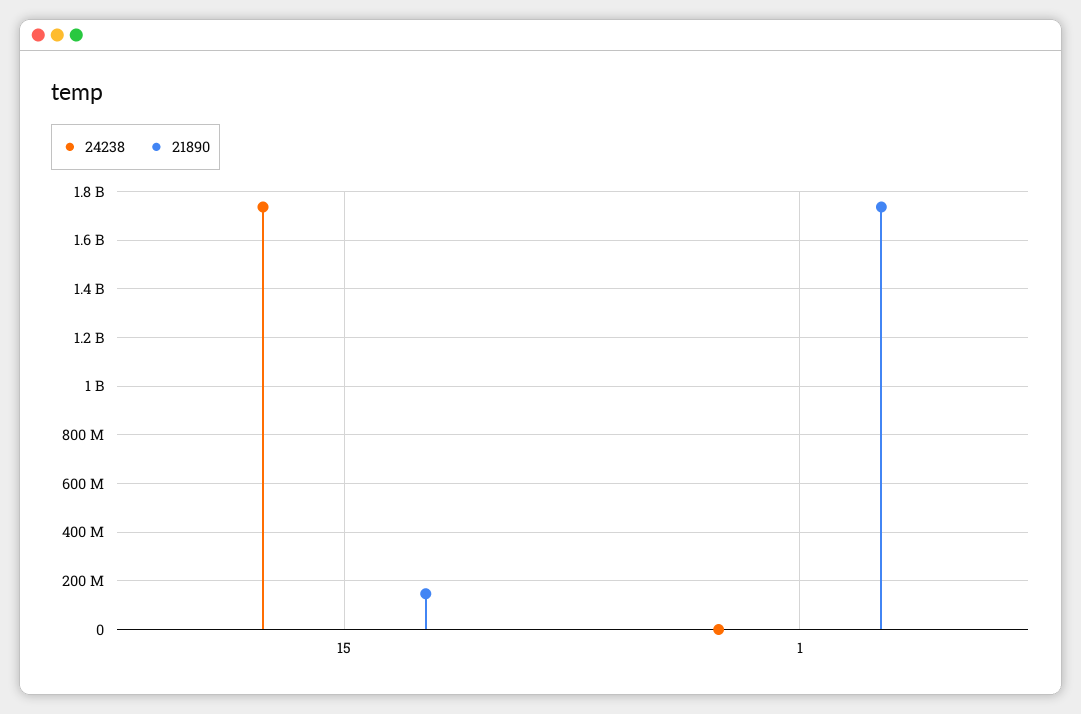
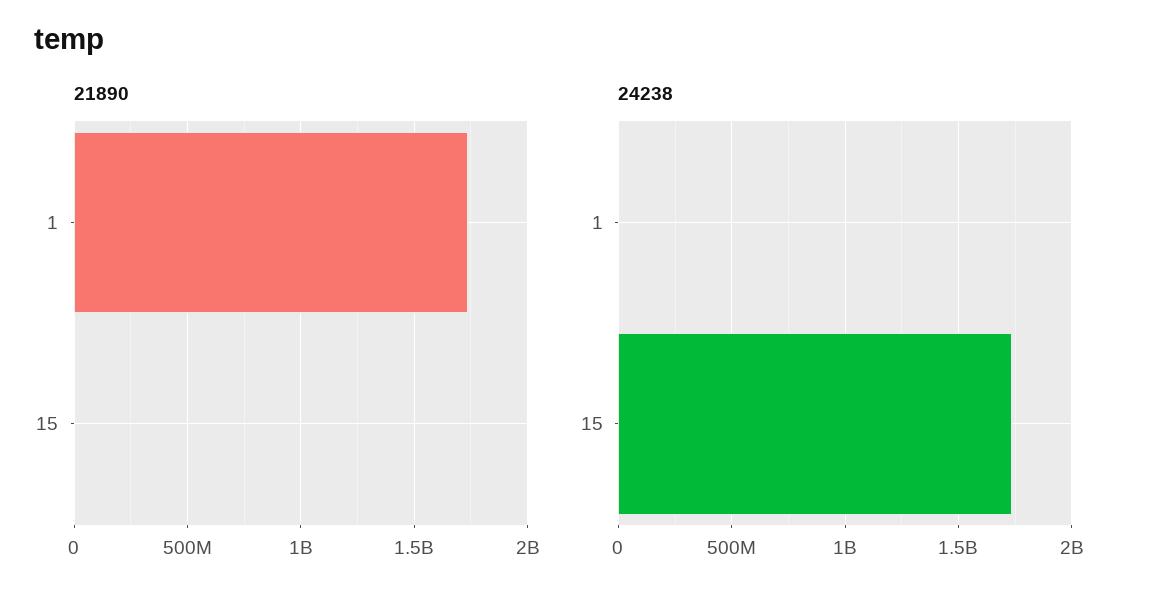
  {
    "24238": {
      "15": 1725000000,
      "1": 0
    },
    "21890": {
-     "15": 150000000,
+     "15": 0,
      "1": 1725000000
    }
  }

